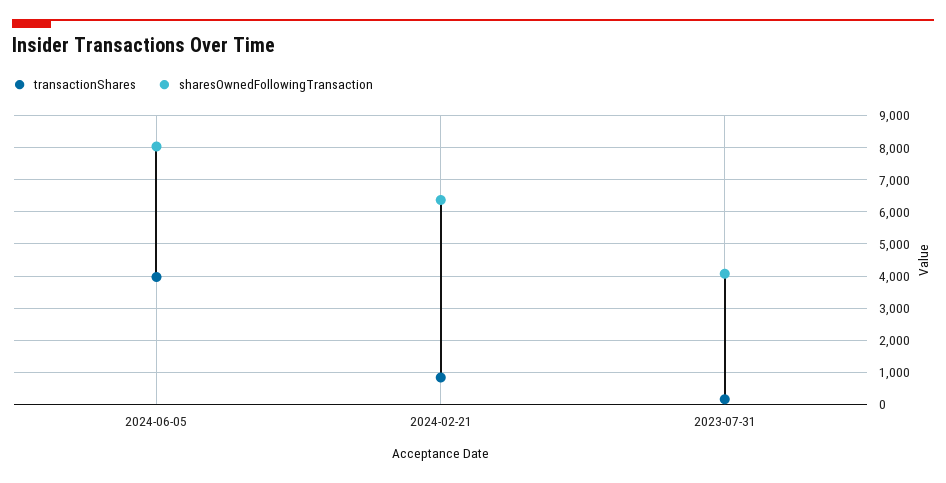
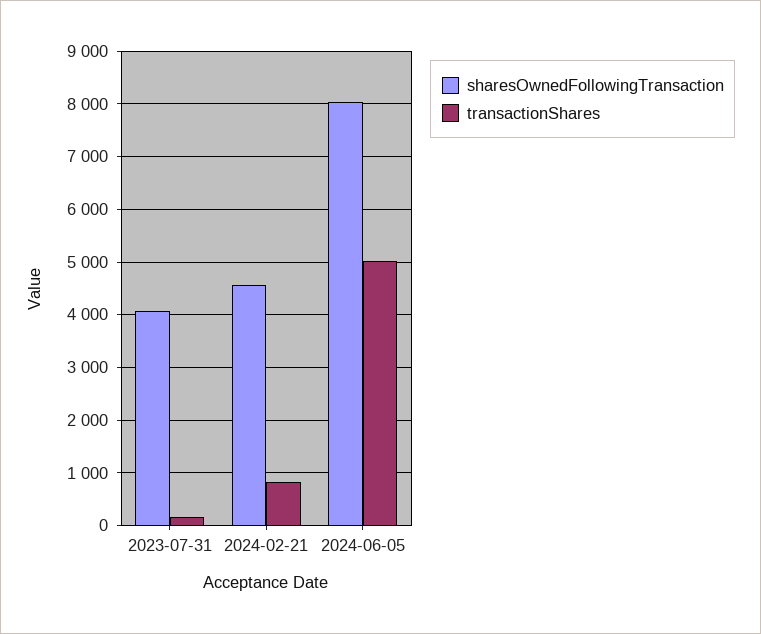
  {
    "transactionShares": {
-     "2024-06-05": 4000,
+     "2024-06-05": 5000,
      "2024-02-21": 800,
      "2023-07-31": 200
    },
    "sharesOwnedFollowingTransaction": {
      "2024-06-05": 8000,
-     "2024-02-21": 6400,
+     "2024-02-21": 4600,
      "2023-07-31": 4000
    }
  }

